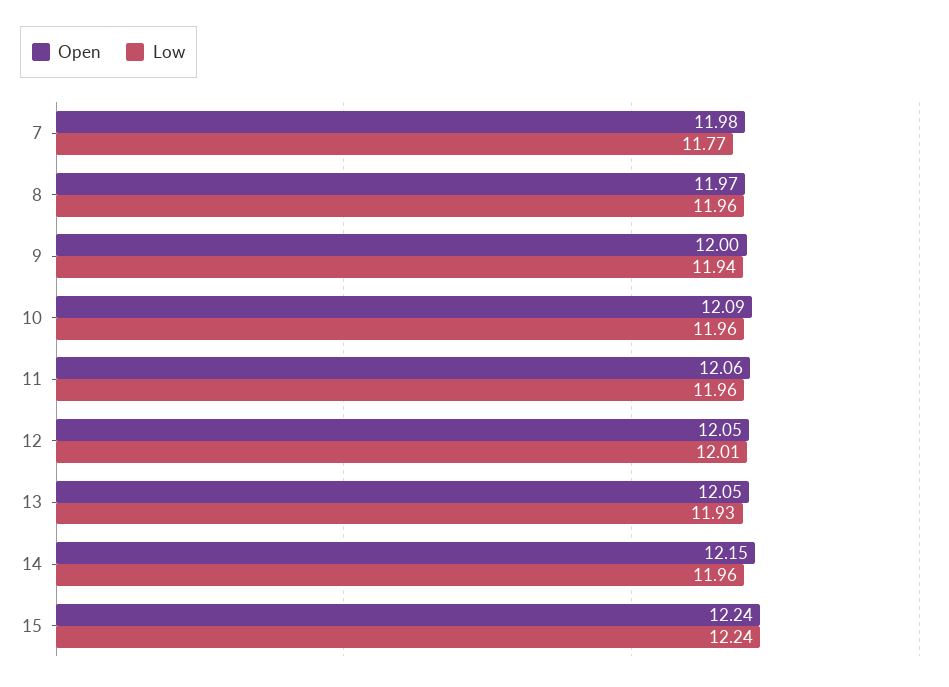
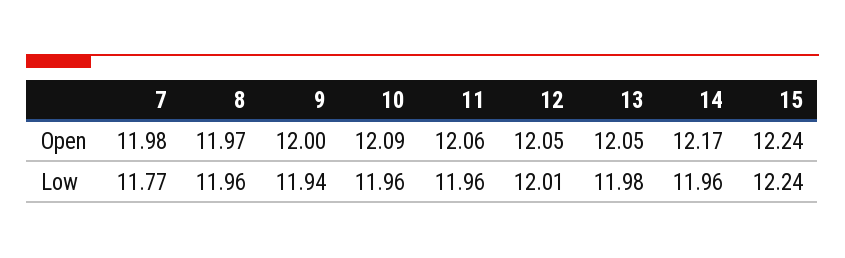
  {
    "Open": {
      "7": 11.98,
      "8": 11.97,
      "9": 12,
      "10": 12.09,
      "11": 12.06,
      "12": 12.05,
      "13": 12.05,
-     "14": 12.15,
+     "14": 12.17,
      "15": 12.24
    },
    "Low": {
      "7": 11.77,
      "8": 11.96,
      "9": 11.94,
      "10": 11.96,
      "11": 11.96,
      "12": 12.01,
-     "13": 11.93,
+     "13": 11.98,
      "14": 11.96,
      "15": 12.24
    }
  }

